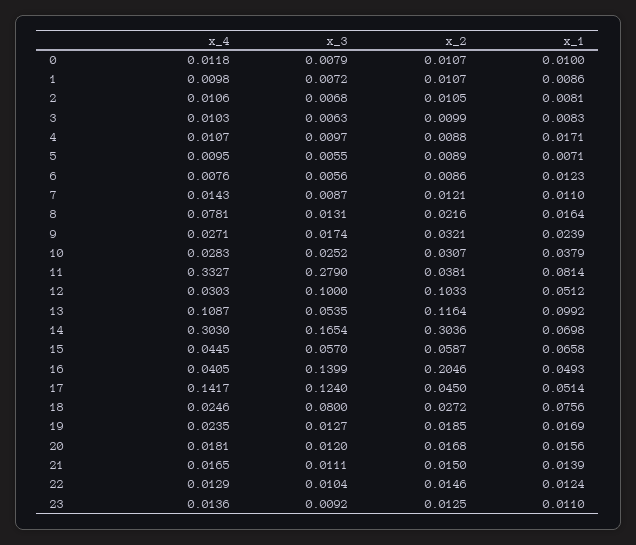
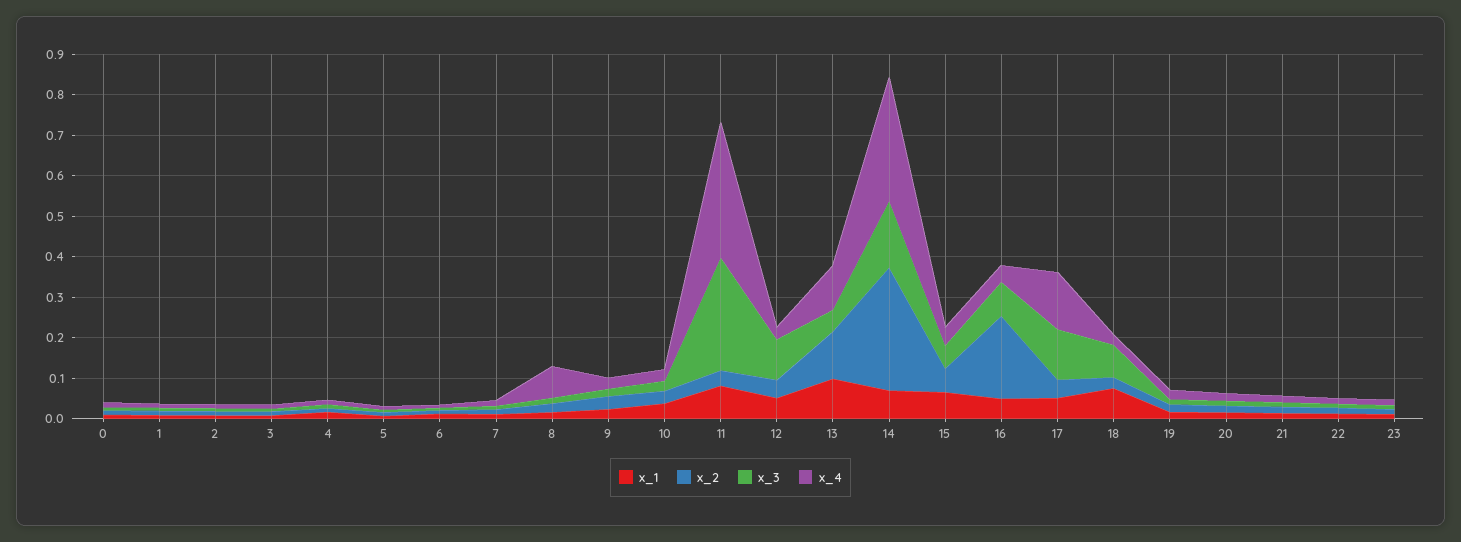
  {
    "x_4": {
      "0": 0.0118,
      "1": 0.0098,
      "2": 0.0106,
      "3": 0.0103,
      "4": 0.0107,
      "5": 0.0095,
      "6": 0.0076,
      "7": 0.0143,
      "8": 0.0781,
      "9": 0.0271,
      "10": 0.0283,
      "11": 0.3327,
      "12": 0.0303,
      "13": 0.1087,
      "14": 0.303,
      "15": 0.0445,
      "16": 0.0405,
      "17": 0.1417,
      "18": 0.0246,
      "19": 0.0235,
      "20": 0.0181,
      "21": 0.0165,
      "22": 0.0129,
      "23": 0.0136
    },
    "x_3": {
      "0": 0.0079,
      "1": 0.0072,
      "2": 0.0068,
      "3": 0.0063,
      "4": 0.0097,
      "5": 0.0055,
      "6": 0.0056,
      "7": 0.0087,
      "8": 0.0131,
      "9": 0.0174,
      "10": 0.0252,
      "11": 0.279,
      "12": 0.1,
      "13": 0.0535,
      "14": 0.1654,
      "15": 0.057,
-     "16": 0.1399,
+     "16": 0.08,
      "17": 0.124,
      "18": 0.08,
      "19": 0.0127,
      "20": 0.012,
      "21": 0.0111,
      "22": 0.0104,
      "23": 0.0092
    },
    "x_2": {
      "0": 0.0107,
      "1": 0.0107,
      "2": 0.0105,
      "3": 0.0099,
      "4": 0.0088,
      "5": 0.0089,
      "6": 0.0086,
      "7": 0.0121,
      "8": 0.0216,
      "9": 0.0321,
      "10": 0.0307,
      "11": 0.0381,
-     "12": 0.1033,
+     "12": 0.04,
      "13": 0.1164,
      "14": 0.3036,
      "15": 0.0587,
      "16": 0.2046,
      "17": 0.045,
      "18": 0.0272,
      "19": 0.0185,
      "20": 0.0168,
      "21": 0.015,
      "22": 0.0146,
      "23": 0.0125
    },
    "x_1": {
      "0": 0.01,
      "1": 0.0086,
      "2": 0.0081,
      "3": 0.0083,
      "4": 0.0171,
      "5": 0.0071,
      "6": 0.0123,
      "7": 0.011,
      "8": 0.0164,
      "9": 0.0239,
      "10": 0.0379,
      "11": 0.0814,
      "12": 0.0512,
      "13": 0.0992,
      "14": 0.0698,
      "15": 0.0658,
      "16": 0.0493,
      "17": 0.0514,
      "18": 0.0756,
      "19": 0.0169,
      "20": 0.0156,
      "21": 0.0139,
      "22": 0.0124,
      "23": 0.011
    }
  }

